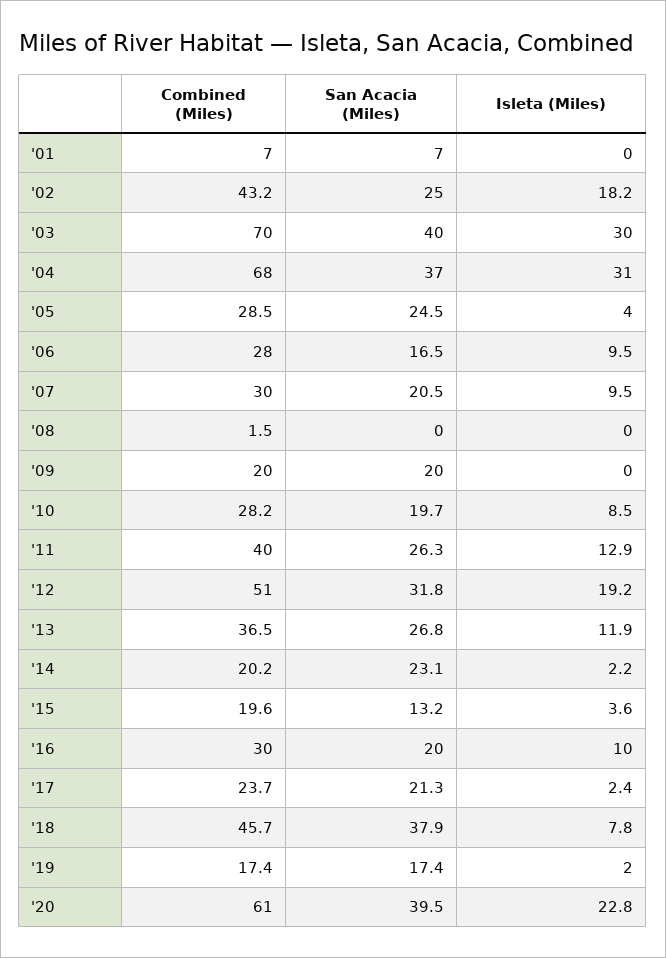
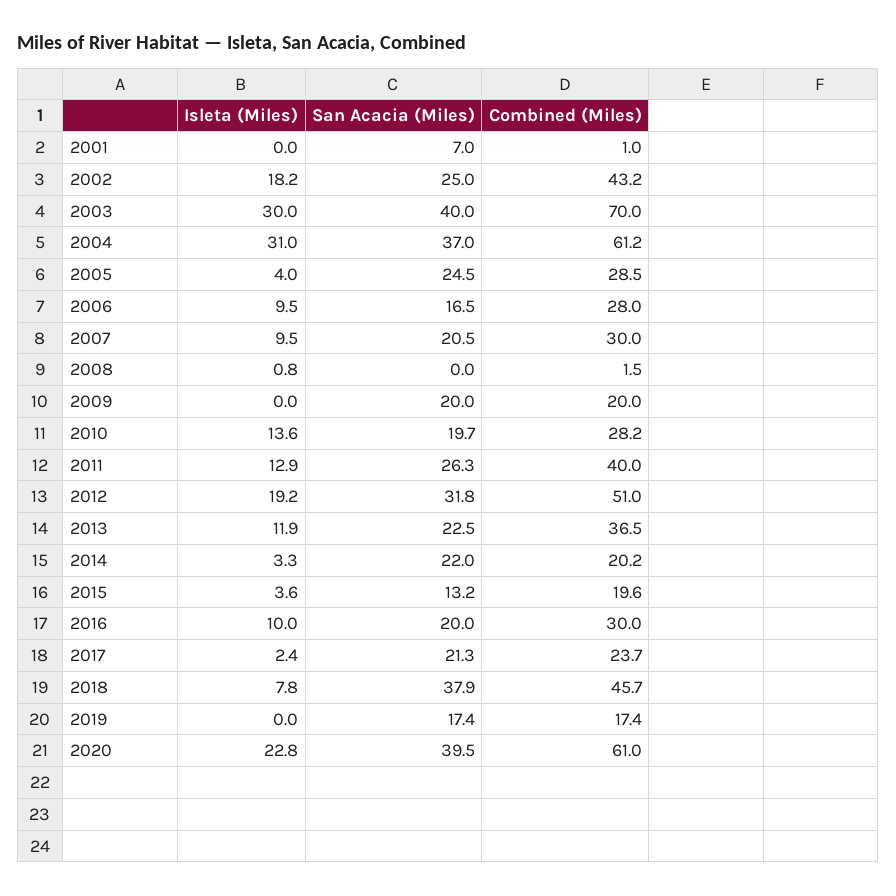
  {
    "Combined (Miles)": {
-     "'01": 7,
+     "'01": 1,
      "'02": 43.2,
      "'03": 70,
-     "'04": 68,
+     "'04": 61.2,
      "'05": 28.5,
      "'06": 28,
      "'07": 30,
      "'08": 1.5,
      "'09": 20,
      "'10": 28.2,
      "'11": 40,
      "'12": 51,
      "'13": 36.5,
      "'14": 20.2,
      "'15": 19.6,
      "'16": 30,
      "'17": 23.7,
      "'18": 45.7,
      "'19": 17.4,
      "'20": 61
    },
    "San Acacia (Miles)": {
      "'01": 7,
      "'02": 25,
      "'03": 40,
      "'04": 37,
      "'05": 24.5,
      "'06": 16.5,
      "'07": 20.5,
      "'08": 0,
      "'09": 20,
      "'10": 19.7,
      "'11": 26.3,
      "'12": 31.8,
-     "'13": 26.8,
+     "'13": 22.5,
-     "'14": 23.1,
+     "'14": 22,
      "'15": 13.2,
      "'16": 20,
      "'17": 21.3,
      "'18": 37.9,
      "'19": 17.4,
      "'20": 39.5
    },
    "Isleta (Miles)": {
      "'01": 0,
      "'02": 18.2,
      "'03": 30,
      "'04": 31,
      "'05": 4,
      "'06": 9.5,
      "'07": 9.5,
-     "'08": 0,
+     "'08": 0.8,
      "'09": 0,
-     "'10": 8.5,
+     "'10": 13.6,
      "'11": 12.9,
      "'12": 19.2,
      "'13": 11.9,
-     "'14": 2.2,
+     "'14": 3.3,
      "'15": 3.6,
      "'16": 10,
      "'17": 2.4,
      "'18": 7.8,
-     "'19": 2,
+     "'19": 0,
      "'20": 22.8
    }
  }

